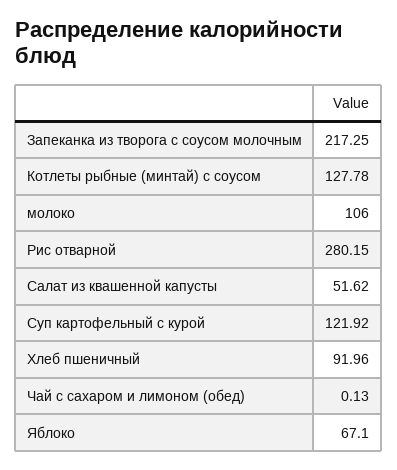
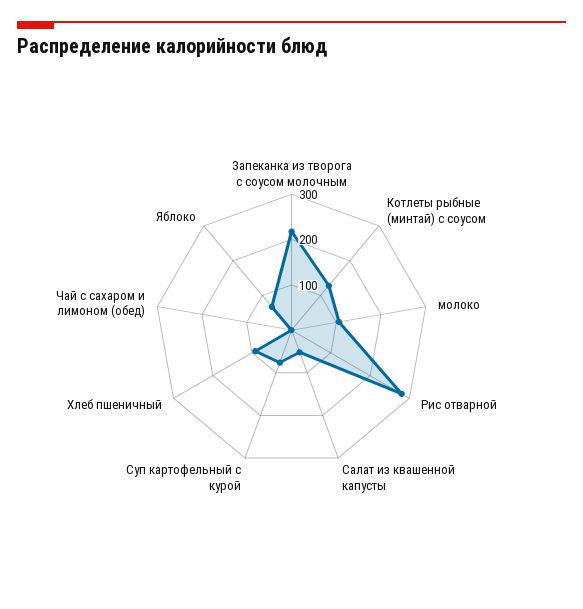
  {
    "Запеканка из творога с соусом молочным": 217.25,
    "Котлеты рыбные (минтай) с соусом": 127.78,
    "молоко": 106,
    "Рис отварной": 280.15,
    "Салат из квашенной капусты": 51.62,
-   "Суп картофельный с курой": 121.92,
+   "Суп картофельный с курой": 80,
    "Хлеб пшеничный": 91.96,
    "Чай с сахаром и лимоном (обед)": 0.13,
    "Яблоко": 67.1
  }

